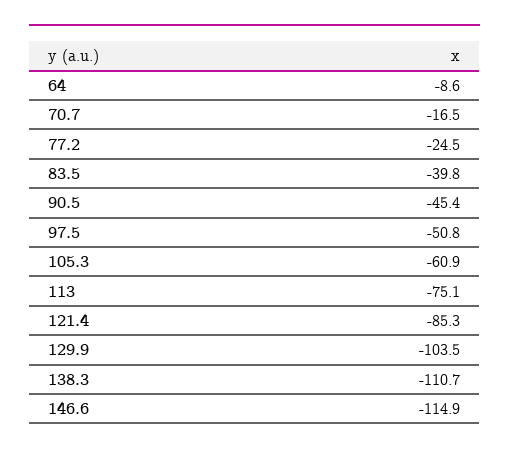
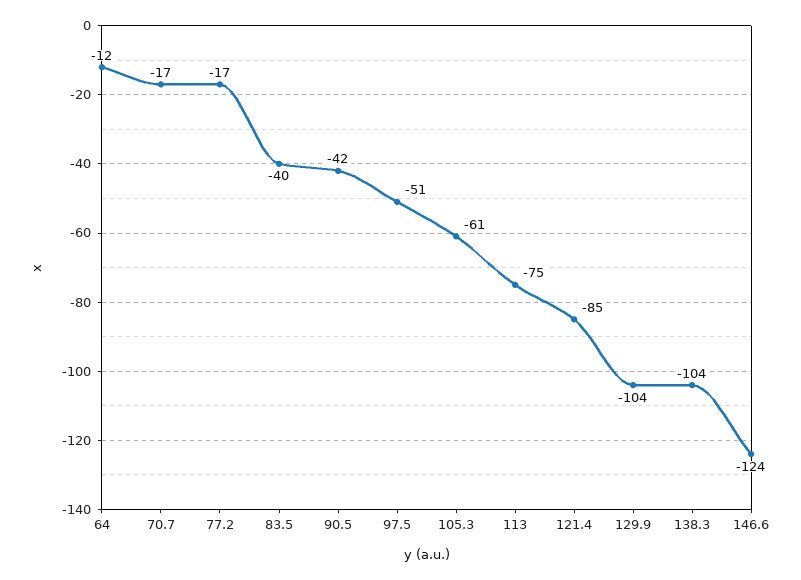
  {
-   "64": -8.6,
+   "64": -12,
    "70.7": -16.5,
-   "77.2": -24.5,
+   "77.2": -17,
    "83.5": -39.8,
-   "90.5": -45.4,
+   "90.5": -42,
    "97.5": -50.8,
    "105.3": -60.9,
    "113": -75.1,
    "121.4": -85.3,
    "129.9": -103.5,
-   "138.3": -110.7,
+   "138.3": -104,
-   "146.6": -114.9
+   "146.6": -124
  }

